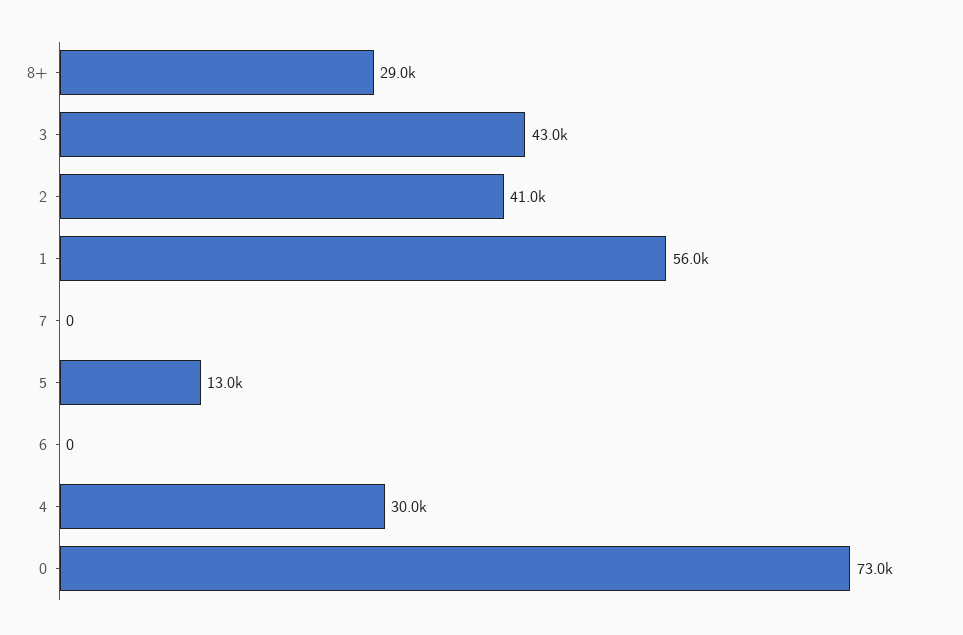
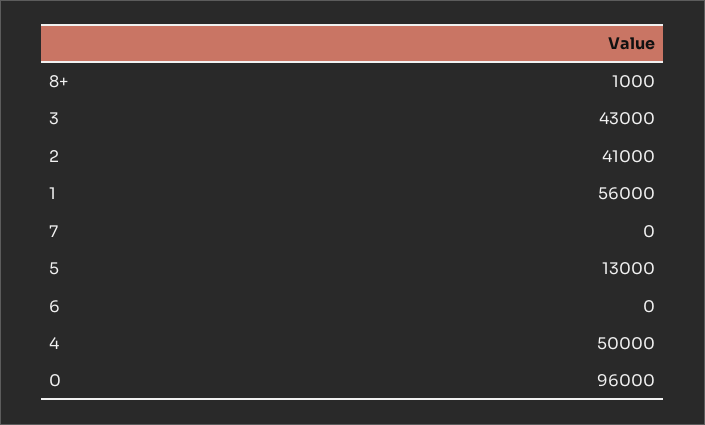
  {
-   "8+": 29000,
+   "8+": 1000,
    "3": 43000,
    "2": 41000,
    "1": 56000,
    "7": 0,
    "5": 13000,
    "6": 0,
-   "4": 30000,
+   "4": 50000,
-   "0": 73000
+   "0": 96000
  }

